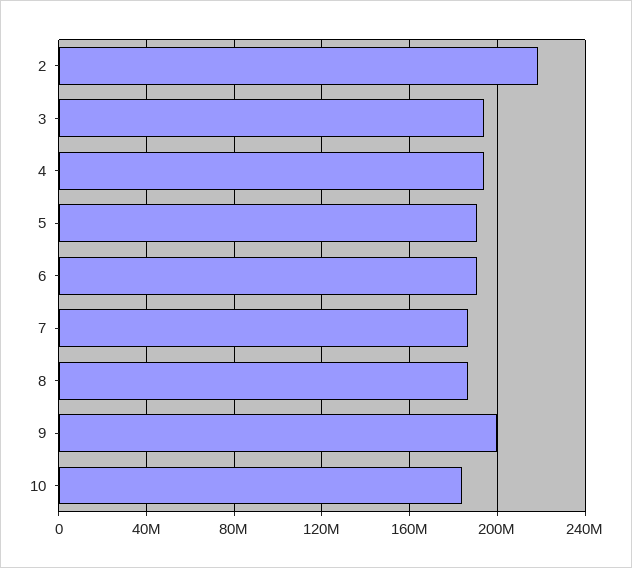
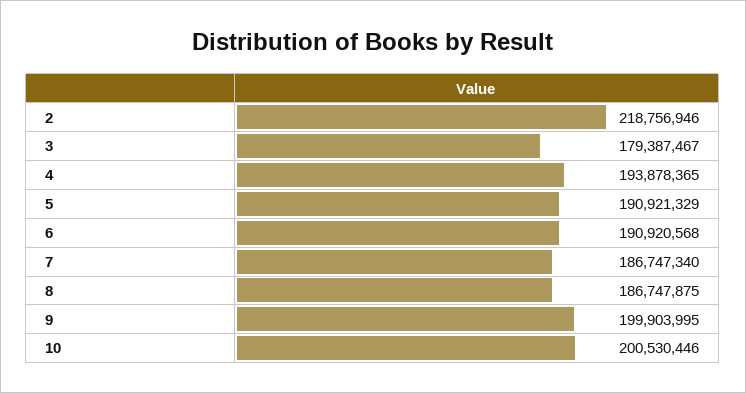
  {
    "2": 218756946,
-   "3": 195000000,
+   "3": 179387467,
    "4": 193878365,
    "5": 190921329,
    "6": 190920568,
    "7": 186747340,
    "8": 186747875,
    "9": 199903995,
-   "10": 185000000
+   "10": 200530446
  }

